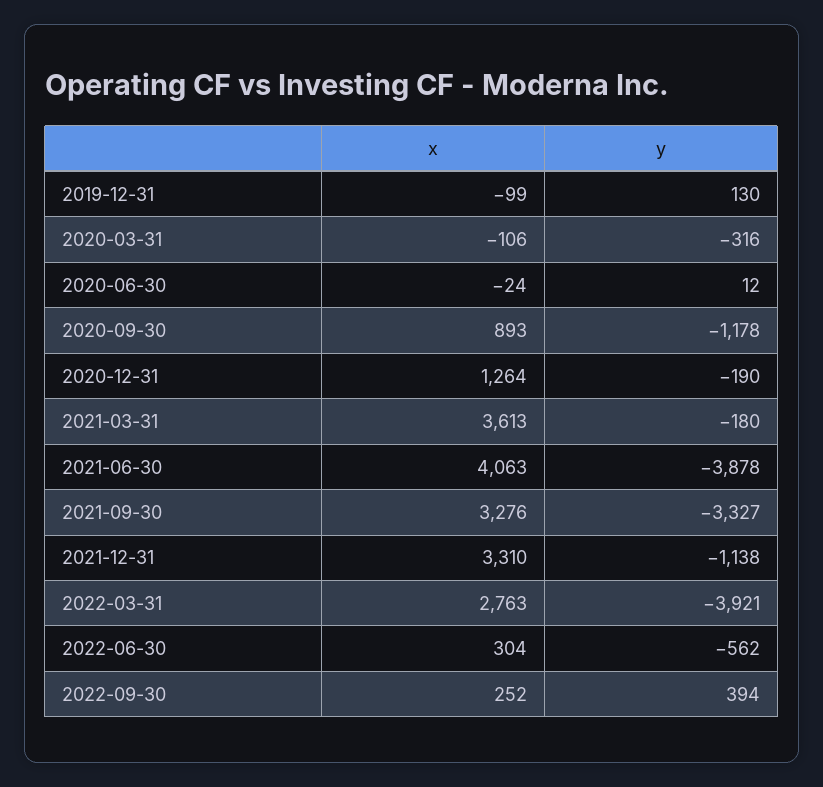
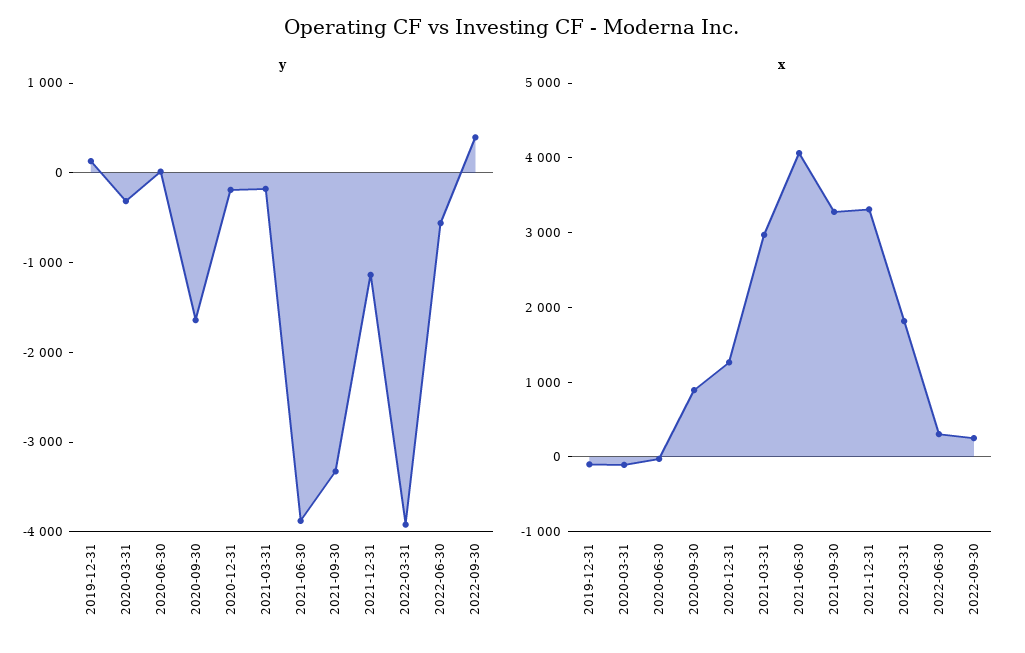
  {
    "x": {
      "2019-12-31": -99,
      "2020-03-31": -106,
      "2020-06-30": -24,
      "2020-09-30": 893,
      "2020-12-31": 1264,
-     "2021-03-31": 3613,
+     "2021-03-31": 3000,
      "2021-06-30": 4063,
      "2021-09-30": 3276,
      "2021-12-31": 3310,
-     "2022-03-31": 2763,
+     "2022-03-31": 1800,
      "2022-06-30": 304,
      "2022-09-30": 252
    },
    "y": {
      "2019-12-31": 130,
      "2020-03-31": -316,
      "2020-06-30": 12,
-     "2020-09-30": -1178,
+     "2020-09-30": -1600,
      "2020-12-31": -190,
      "2021-03-31": -180,
      "2021-06-30": -3878,
      "2021-09-30": -3327,
      "2021-12-31": -1138,
      "2022-03-31": -3921,
      "2022-06-30": -562,
      "2022-09-30": 394
    }
  }

